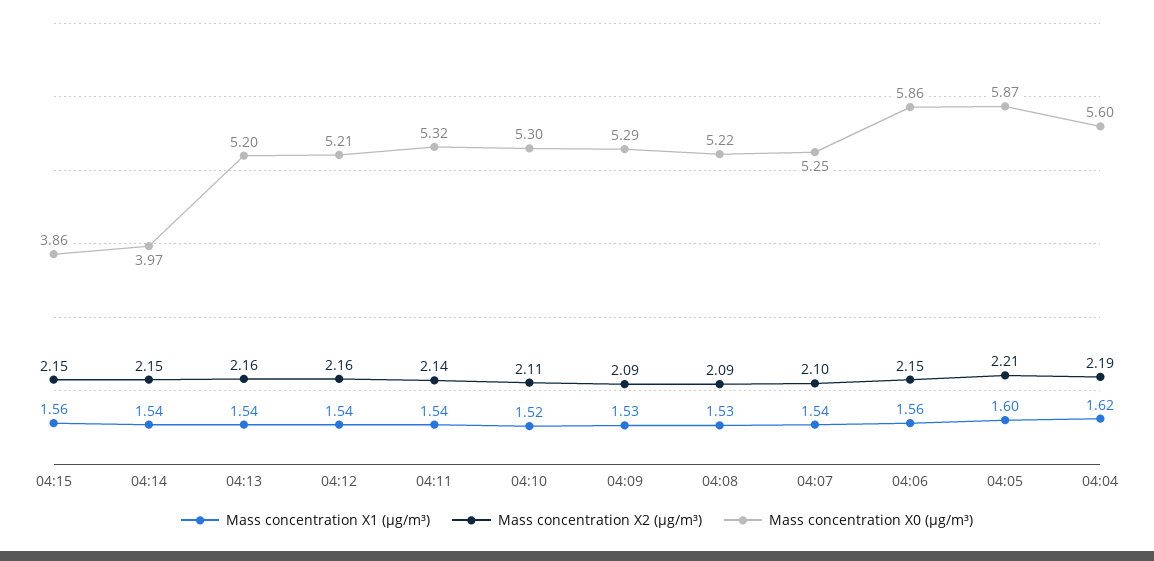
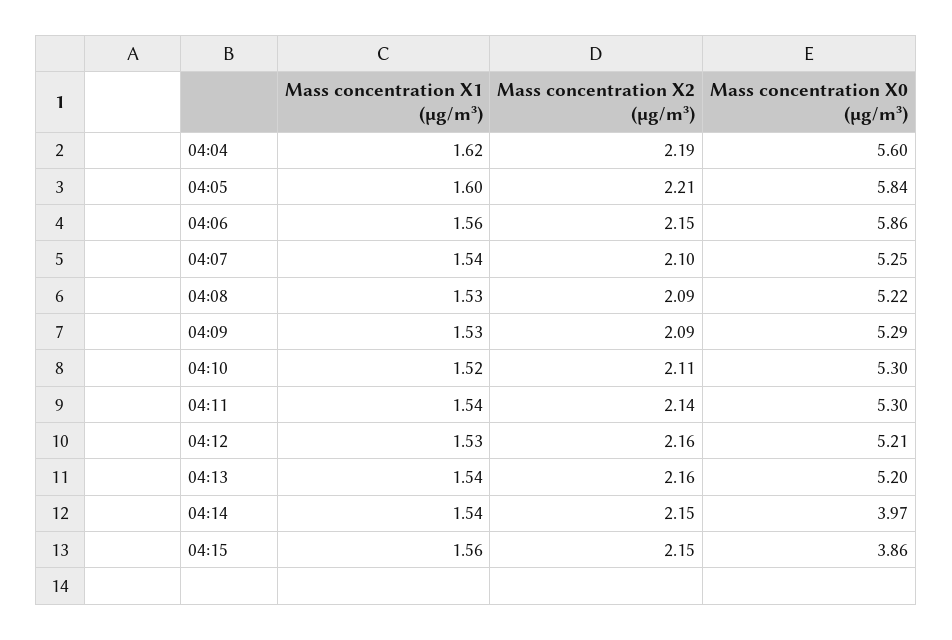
  {
    "Mass concentration X1 (μg/m³)": {
      "04:15": 1.56,
      "04:14": 1.54,
      "04:13": 1.54,
-     "04:12": 1.54,
+     "04:12": 1.53,
      "04:11": 1.54,
      "04:10": 1.52,
      "04:09": 1.53,
      "04:08": 1.53,
      "04:07": 1.54,
      "04:06": 1.56,
      "04:05": 1.6,
      "04:04": 1.62
    },
    "Mass concentration X2 (μg/m³)": {
      "04:15": 2.15,
      "04:14": 2.15,
      "04:13": 2.16,
      "04:12": 2.16,
      "04:11": 2.14,
      "04:10": 2.11,
      "04:09": 2.09,
      "04:08": 2.09,
      "04:07": 2.1,
      "04:06": 2.15,
      "04:05": 2.21,
      "04:04": 2.19
    },
    "Mass concentration X0 (μg/m³)": {
      "04:15": 3.86,
      "04:14": 3.97,
      "04:13": 5.2,
      "04:12": 5.21,
-     "04:11": 5.32,
+     "04:11": 5.3,
      "04:10": 5.3,
      "04:09": 5.29,
      "04:08": 5.22,
      "04:07": 5.25,
      "04:06": 5.86,
-     "04:05": 5.87,
+     "04:05": 5.84,
      "04:04": 5.6
    }
  }

